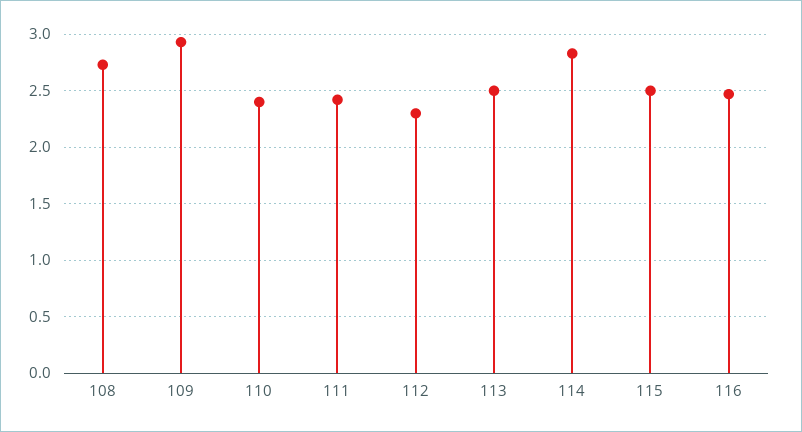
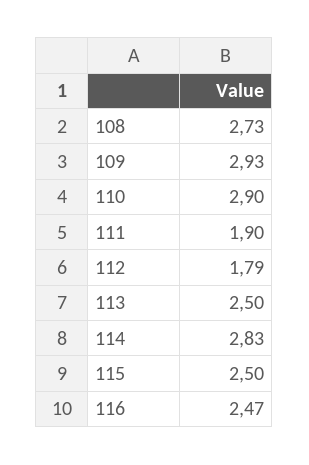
  {
    "108": 2.73,
    "109": 2.93,
-   "110": 2.4,
+   "110": 2.9,
-   "111": 2.4,
+   "111": 1.9,
-   "112": 2.3,
+   "112": 1.79,
    "113": 2.5,
    "114": 2.83,
    "115": 2.5,
    "116": 2.47
  }

